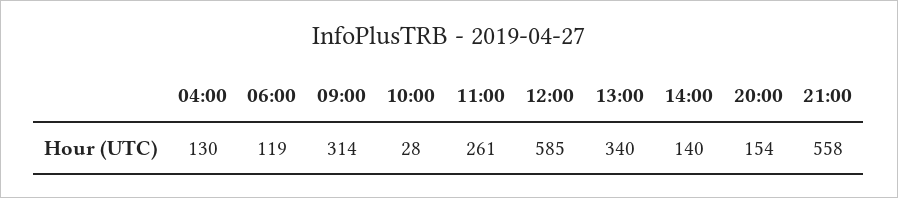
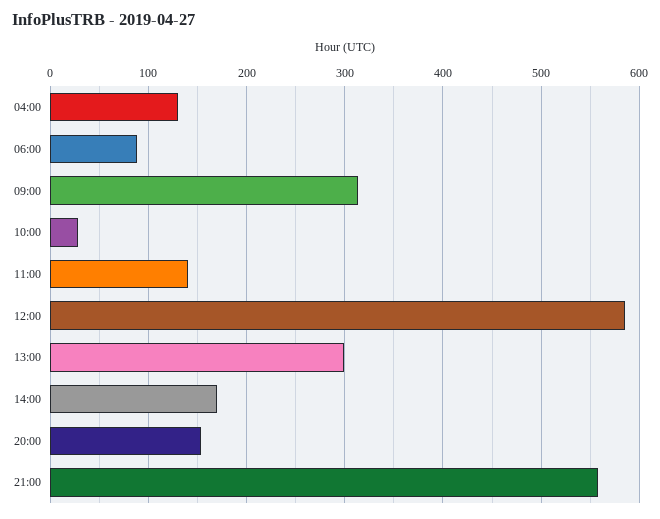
  {
    "04:00": 130,
-   "06:00": 119,
+   "06:00": 90,
    "09:00": 314,
    "10:00": 28,
-   "11:00": 261,
+   "11:00": 140,
    "12:00": 585,
-   "13:00": 340,
+   "13:00": 300,
-   "14:00": 140,
+   "14:00": 170,
    "20:00": 154,
    "21:00": 558
  }

